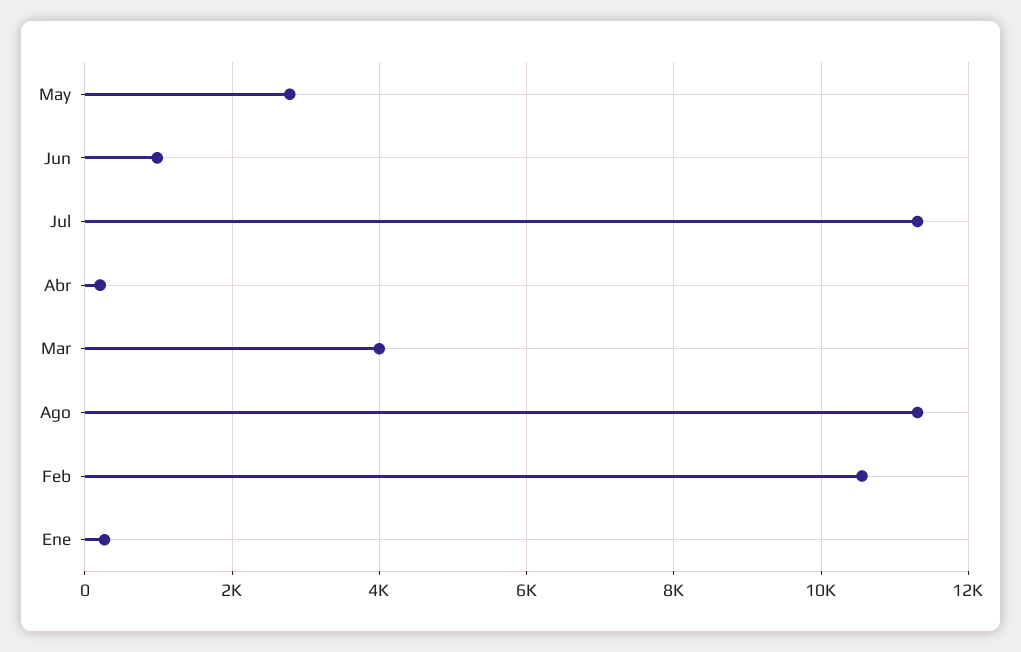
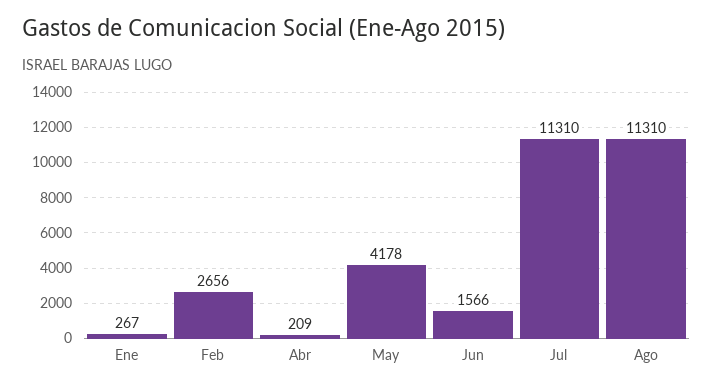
  {
-   "May": 2800,
+   "May": 4178,
-   "Jun": 1000,
+   "Jun": 1566,
    "Jul": 11310,
    "Abr": 209,
-   "Mar": 4000,
    "Ago": 11310,
-   "Feb": 10600,
+   "Feb": 2656,
    "Ene": 267
  }

